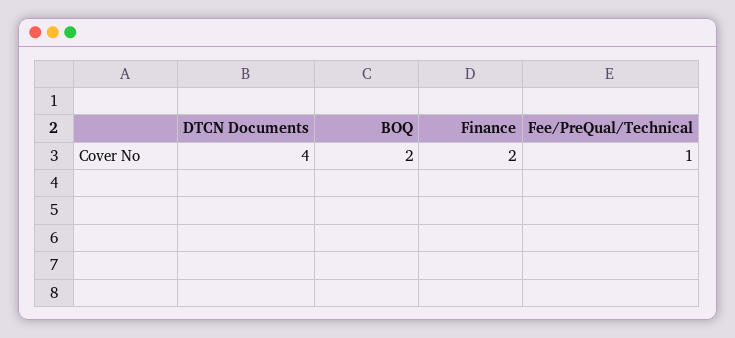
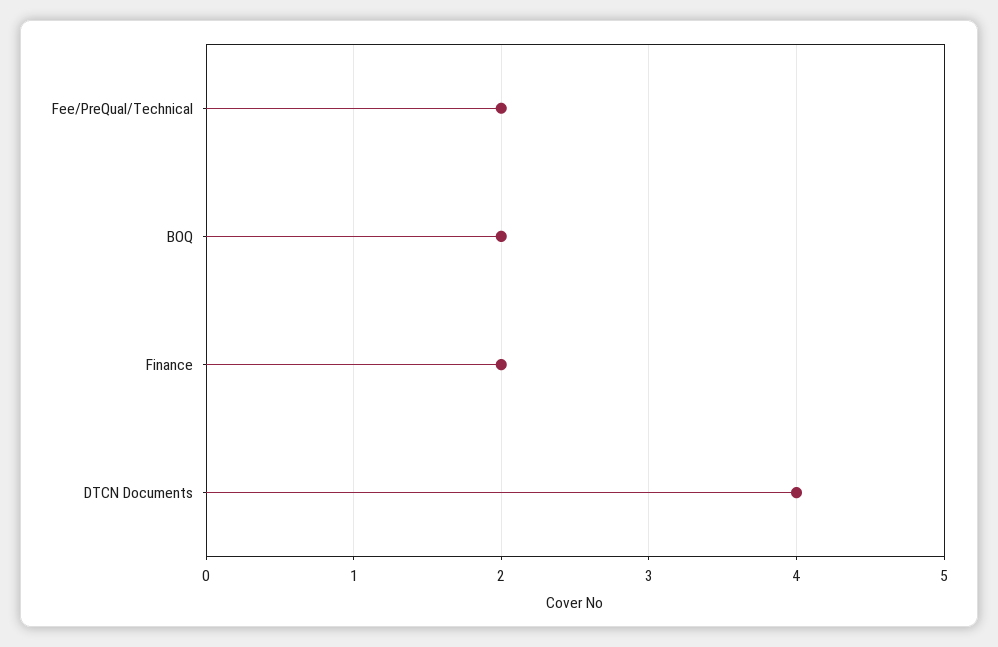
  {
    "DTCN Documents": 4,
    "BOQ": 2,
    "Finance": 2,
-   "Fee/PreQual/Technical": 1
+   "Fee/PreQual/Technical": 2
  }

